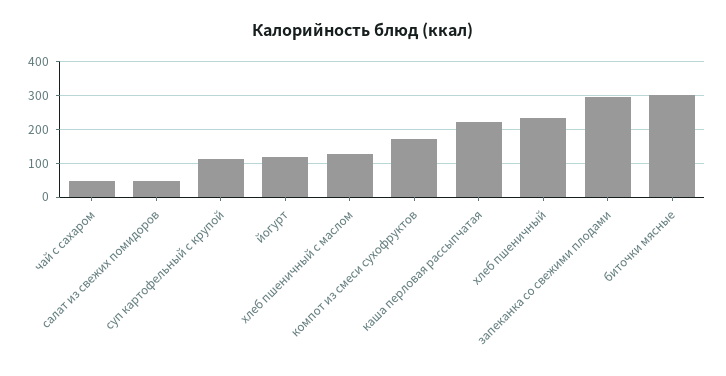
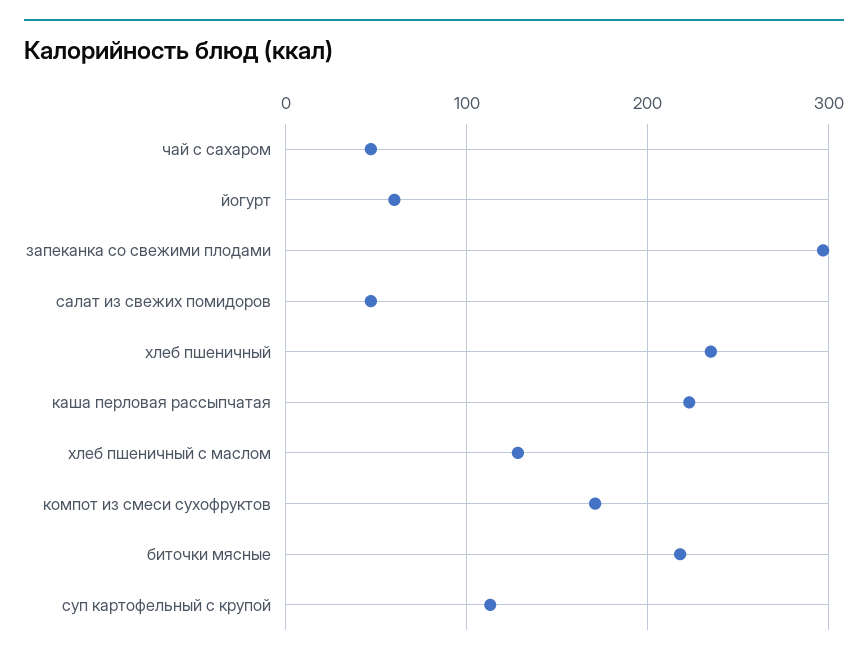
  {
    "чай с сахаром": 50,
    "салат из свежих помидоров": 50,
    "суп картофельный с крупой": 110,
-   "йогурт": 120,
+   "йогурт": 60,
    "хлеб пшеничный с маслом": 130,
    "компот из смеси сухофруктов": 170,
    "каша перловая рассыпчатая": 220,
    "хлеб пшеничный": 240,
    "запеканка со свежими плодами": 300,
-   "биточки мясные": 300
+   "биточки мясные": 220
  }

